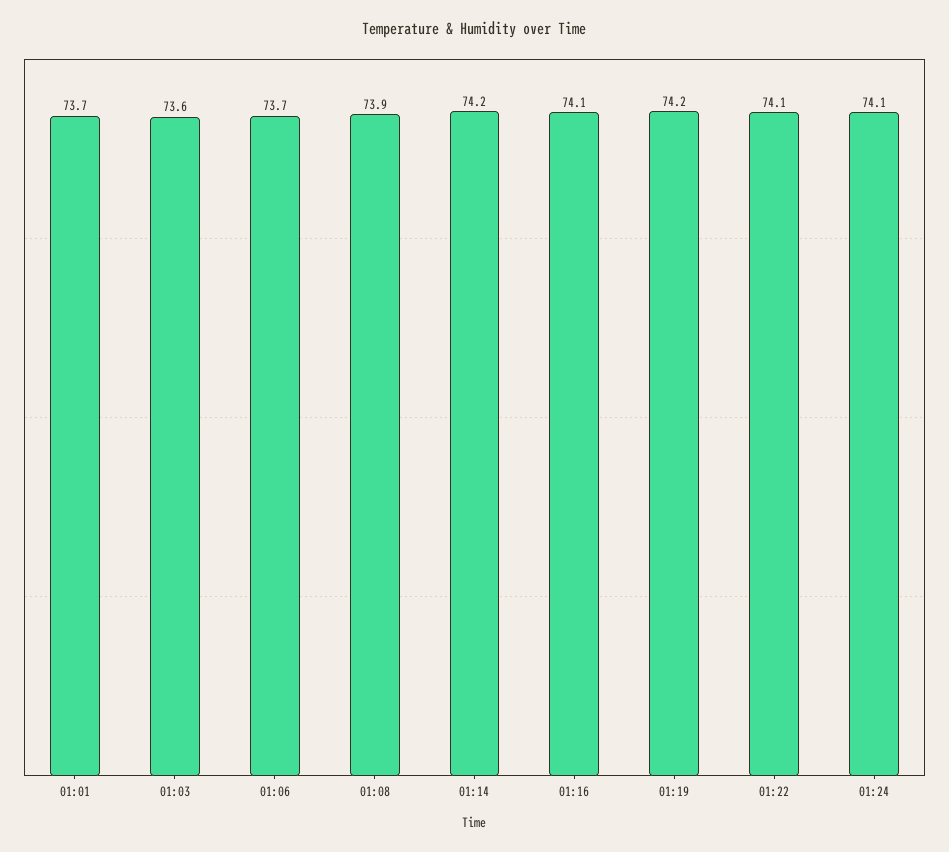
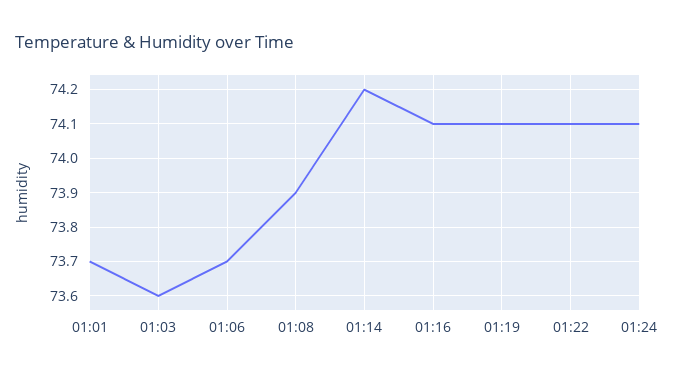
  {
    "01:01": 73.7,
    "01:03": 73.6,
    "01:06": 73.7,
    "01:08": 73.9,
    "01:14": 74.2,
    "01:16": 74.1,
-   "01:19": 74.2,
+   "01:19": 74.1,
    "01:22": 74.1,
    "01:24": 74.1
  }

